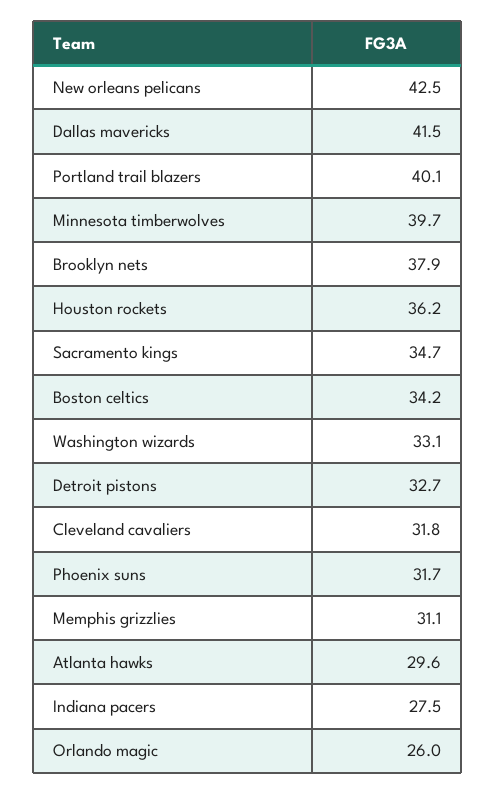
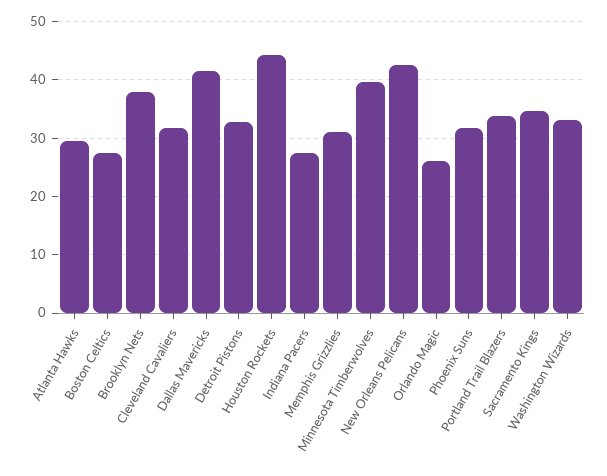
  {
    "New orleans pelicans": 42.5,
    "Dallas mavericks": 41.5,
-   "Portland trail blazers": 40.1,
+   "Portland trail blazers": 34,
    "Minnesota timberwolves": 39.7,
    "Brooklyn nets": 37.9,
-   "Houston rockets": 36.2,
+   "Houston rockets": 44,
    "Sacramento kings": 34.7,
-   "Boston celtics": 34.2,
+   "Boston celtics": 28,
    "Washington wizards": 33.1,
    "Detroit pistons": 32.7,
    "Cleveland cavaliers": 31.8,
    "Phoenix suns": 31.7,
    "Memphis grizzlies": 31.1,
    "Atlanta hawks": 29.6,
    "Indiana pacers": 27.5,
    "Orlando magic": 26
  }

